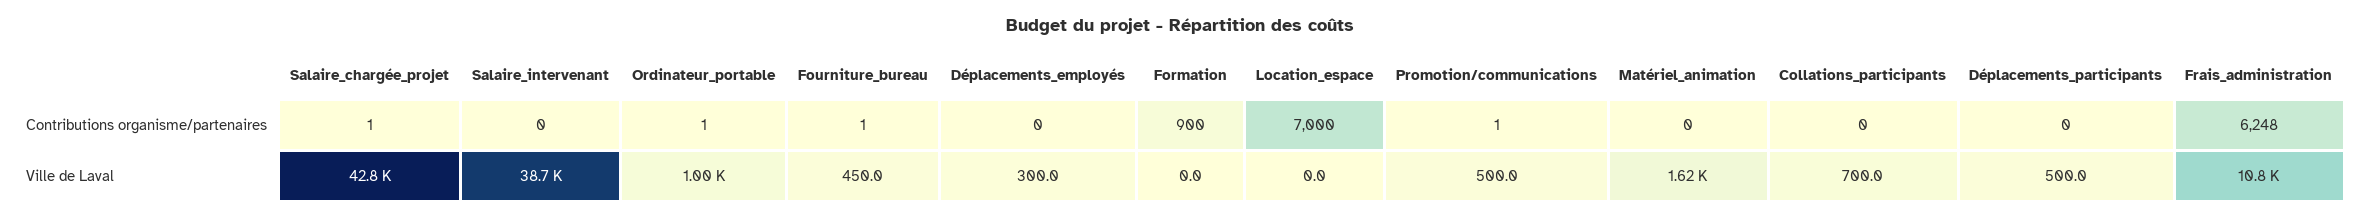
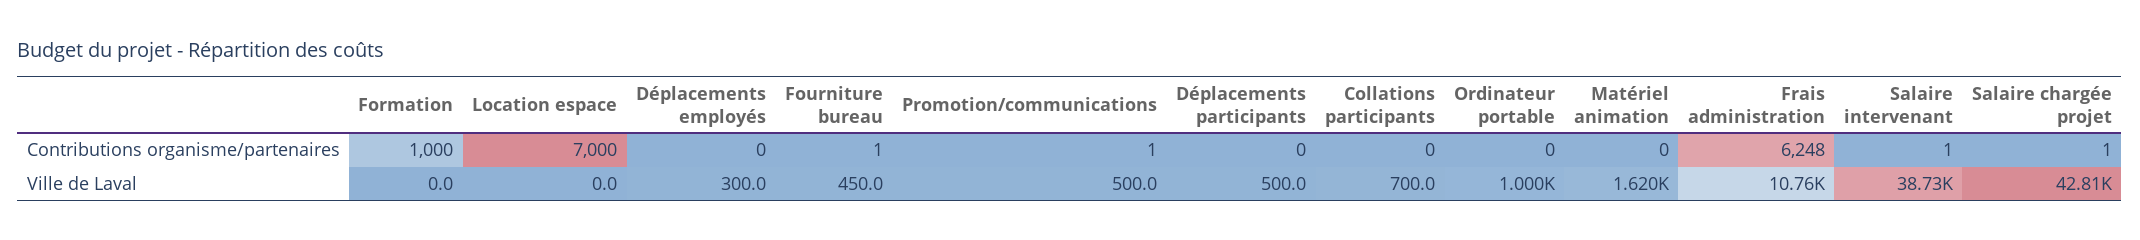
  {
    "Salaire_chargée_projet": {
      "Contributions organisme/partenaires": 1,
      "Ville de Laval": 42810
    },
    "Salaire_intervenant": {
-     "Contributions organisme/partenaires": 0,
+     "Contributions organisme/partenaires": 1,
      "Ville de Laval": 38730
    },
    "Ordinateur_portable": {
-     "Contributions organisme/partenaires": 1,
+     "Contributions organisme/partenaires": 0,
      "Ville de Laval": 1000
    },
    "Fourniture_bureau": {
      "Contributions organisme/partenaires": 1,
      "Ville de Laval": 450
    },
    "Déplacements_employés": {
      "Contributions organisme/partenaires": 0,
      "Ville de Laval": 300
    },
    "Formation": {
-     "Contributions organisme/partenaires": 900,
+     "Contributions organisme/partenaires": 1000,
      "Ville de Laval": 0
    },
    "Location_espace": {
      "Contributions organisme/partenaires": 7000,
      "Ville de Laval": 0
    },
    "Promotion/communications": {
      "Contributions organisme/partenaires": 1,
      "Ville de Laval": 500
    },
    "Matériel_animation": {
      "Contributions organisme/partenaires": 0,
      "Ville de Laval": 1620
    },
    "Collations_participants": {
      "Contributions organisme/partenaires": 0,
      "Ville de Laval": 700
    },
    "Déplacements_participants": {
      "Contributions organisme/partenaires": 0,
      "Ville de Laval": 500
    },
    "Frais_administration": {
      "Contributions organisme/partenaires": 6248,
      "Ville de Laval": 10760
    }
  }

